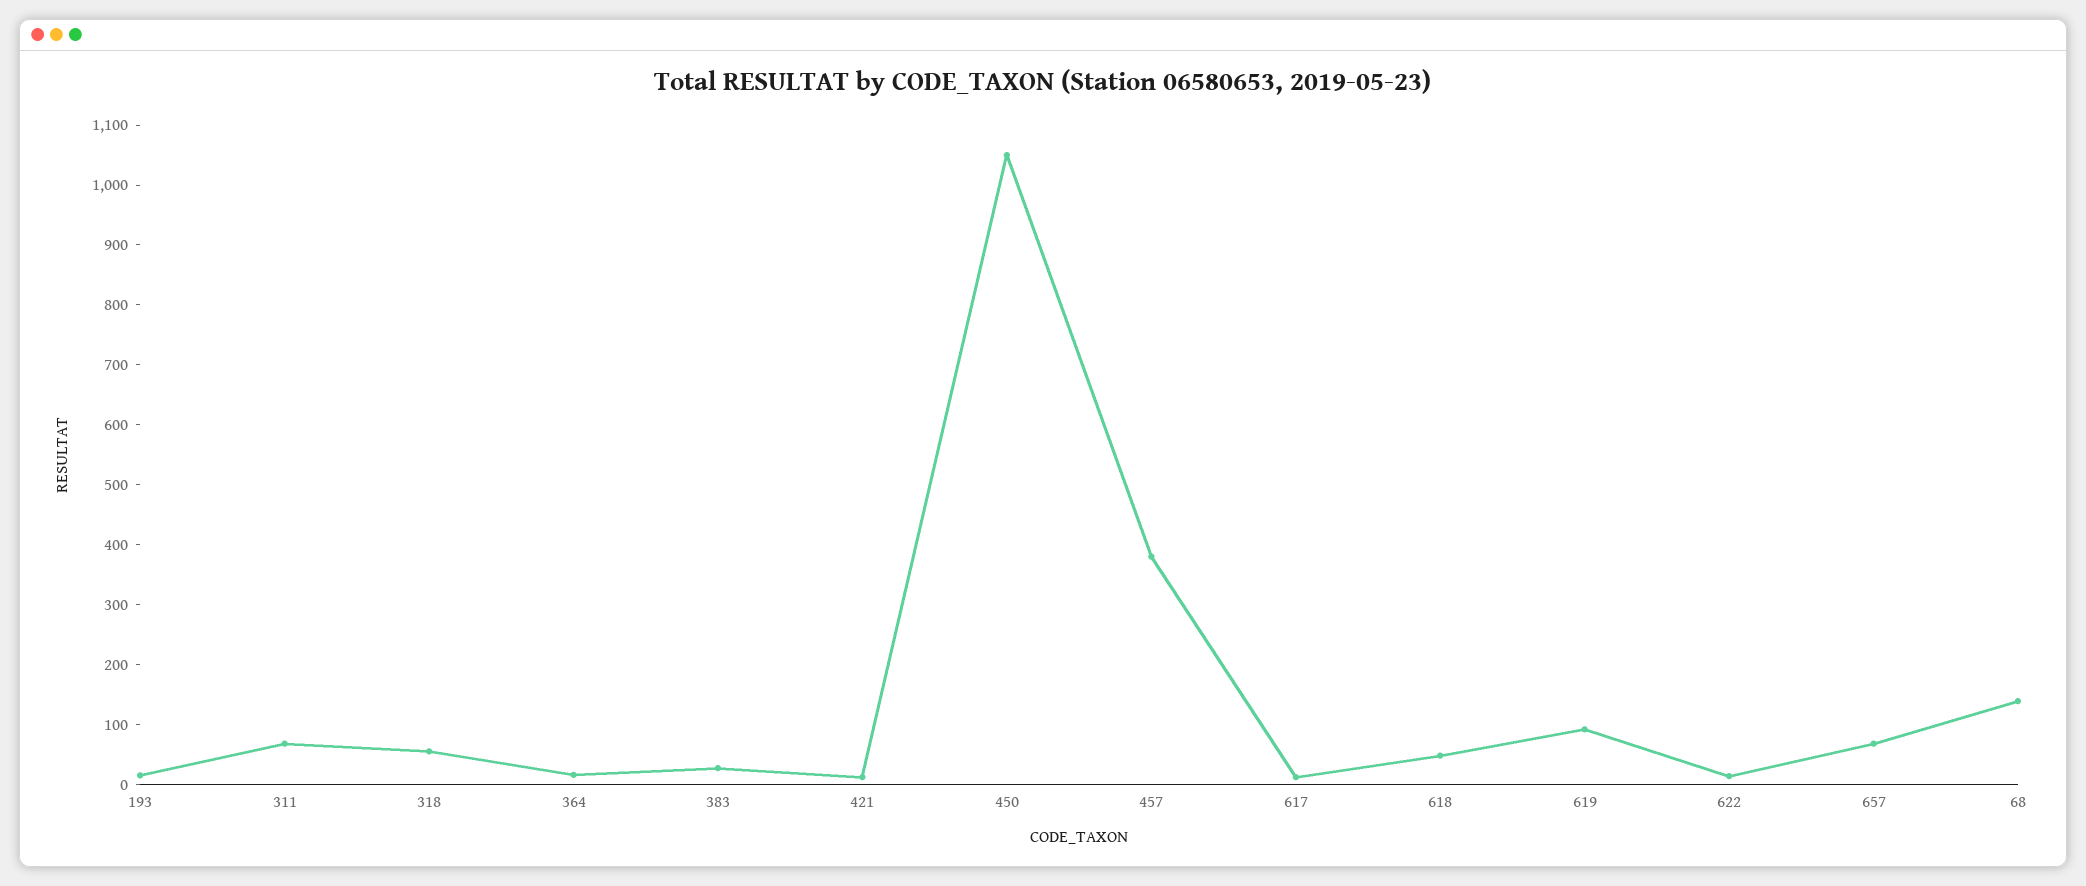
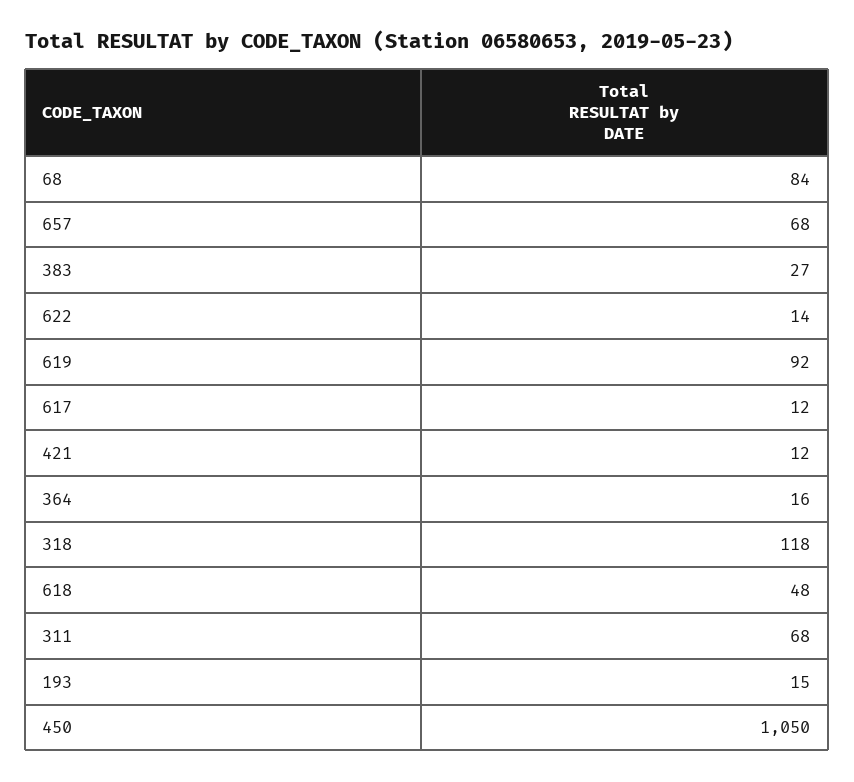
  {
    "193": 15,
    "311": 68,
-   "318": 60,
+   "318": 118,
    "364": 16,
    "383": 27,
    "421": 12,
    "450": 1050,
-   "457": 380,
    "617": 12,
    "618": 48,
    "619": 92,
    "622": 14,
    "657": 68,
-   "68": 140
+   "68": 84
  }

